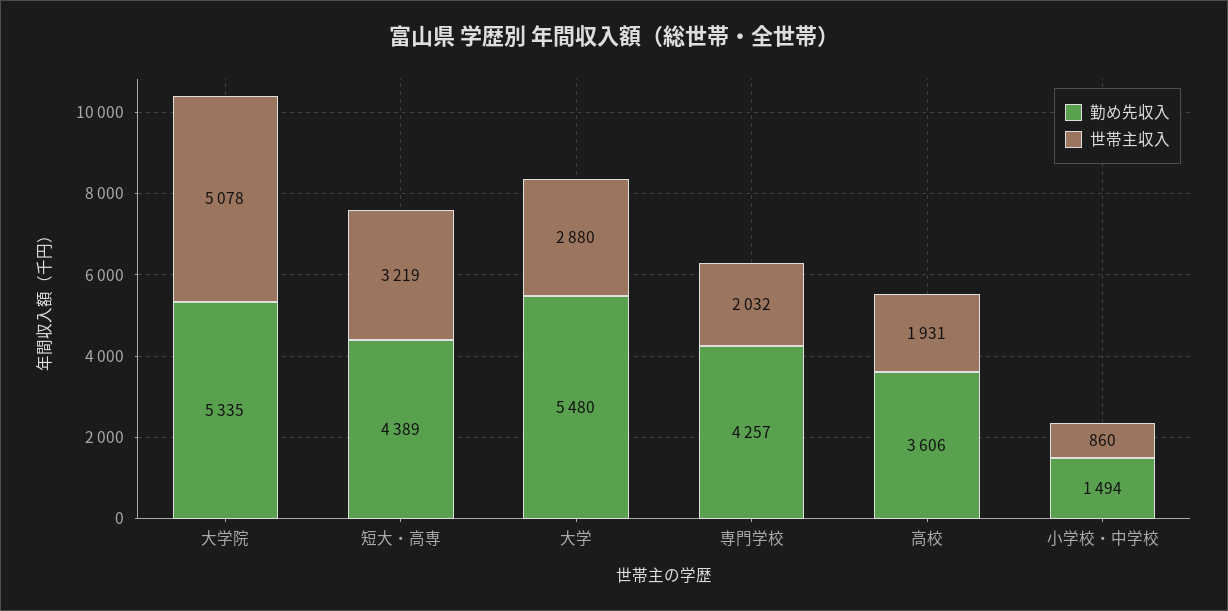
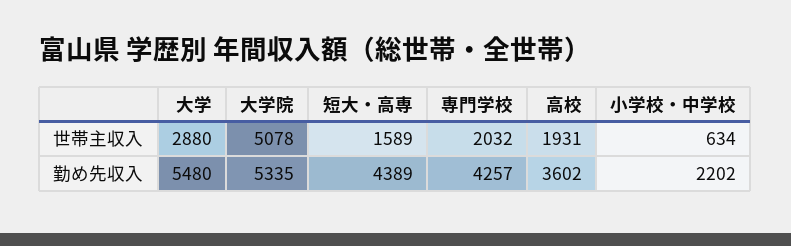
  {
    "勤め先収入": {
      "大学院": 5335,
      "短大・高専": 4389,
      "大学": 5480,
      "専門学校": 4257,
-     "高校": 3606,
+     "高校": 3602,
-     "小学校・中学校": 1494
+     "小学校・中学校": 2202
    },
    "世帯主収入": {
      "大学院": 5078,
-     "短大・高専": 3219,
+     "短大・高専": 1589,
      "大学": 2880,
      "専門学校": 2032,
      "高校": 1931,
-     "小学校・中学校": 860
+     "小学校・中学校": 634
    }
  }

